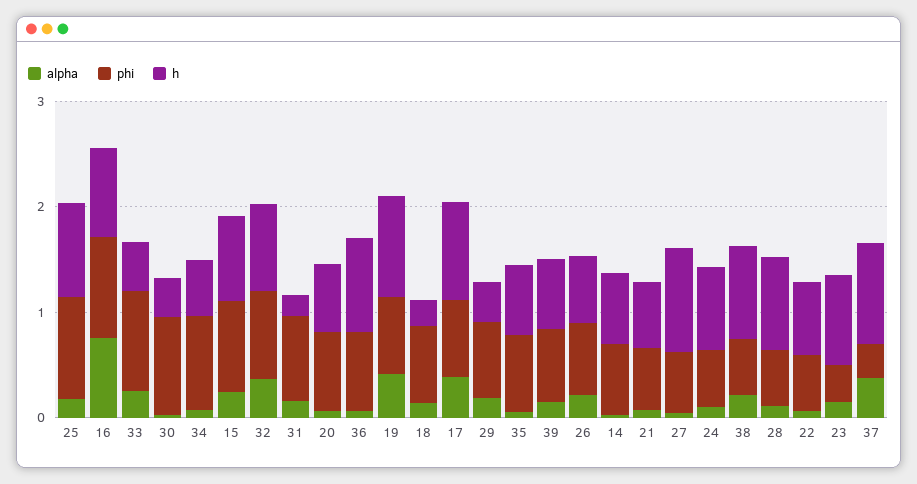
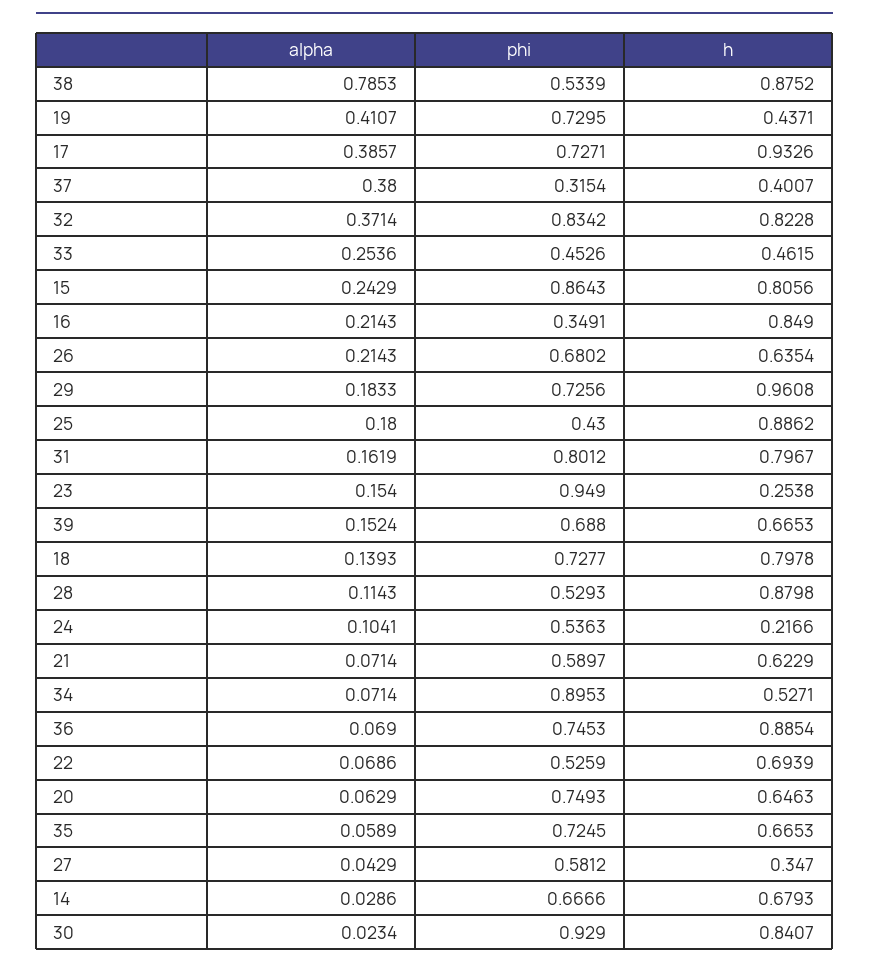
  {
    "alpha": {
      "25": 0.18,
-     "16": 0.8,
+     "16": 0.2143,
      "33": 0.2536,
      "30": 0.0234,
      "34": 0.0714,
      "15": 0.2429,
      "32": 0.3714,
      "31": 0.1619,
      "20": 0.0629,
      "36": 0.069,
      "19": 0.4107,
      "18": 0.1393,
      "17": 0.3857,
      "29": 0.1833,
      "35": 0.0589,
      "39": 0.1524,
      "26": 0.2143,
      "14": 0.0286,
      "21": 0.0714,
      "27": 0.0429,
      "24": 0.1041,
-     "38": 0.2,
+     "38": 0.7853,
      "28": 0.1143,
      "22": 0.0686,
      "23": 0.154,
      "37": 0.38
    },
    "phi": {
-     "25": 1,
+     "25": 0.43,
-     "16": 1,
+     "16": 0.3491,
-     "33": 1,
+     "33": 0.4526,
      "30": 0.929,
      "34": 0.8953,
      "15": 0.8643,
      "32": 0.8342,
      "31": 0.8012,
      "20": 0.7493,
      "36": 0.7453,
      "19": 0.7295,
      "18": 0.7277,
      "17": 0.7271,
      "29": 0.7256,
      "35": 0.7245,
      "39": 0.688,
      "26": 0.6802,
      "14": 0.6666,
      "21": 0.5897,
      "27": 0.5812,
      "24": 0.5363,
      "38": 0.5339,
      "28": 0.5293,
      "22": 0.5259,
-     "23": 0.4,
+     "23": 0.949,
      "37": 0.3154
    },
    "h": {
      "25": 0.8862,
      "16": 0.849,
      "33": 0.4615,
-     "30": 0.4,
+     "30": 0.8407,
      "34": 0.5271,
      "15": 0.8056,
      "32": 0.8228,
-     "31": 0.2,
+     "31": 0.7967,
      "20": 0.6463,
      "36": 0.8854,
-     "19": 1,
+     "19": 0.4371,
-     "18": 0.2,
+     "18": 0.7978,
      "17": 0.9326,
-     "29": 0.4,
+     "29": 0.9608,
      "35": 0.6653,
      "39": 0.6653,
      "26": 0.6354,
      "14": 0.6793,
      "21": 0.6229,
-     "27": 1,
+     "27": 0.347,
-     "24": 0.8,
+     "24": 0.2166,
      "38": 0.8752,
      "28": 0.8798,
      "22": 0.6939,
-     "23": 0.8,
+     "23": 0.2538,
-     "37": 1
+     "37": 0.4007
    }
  }

